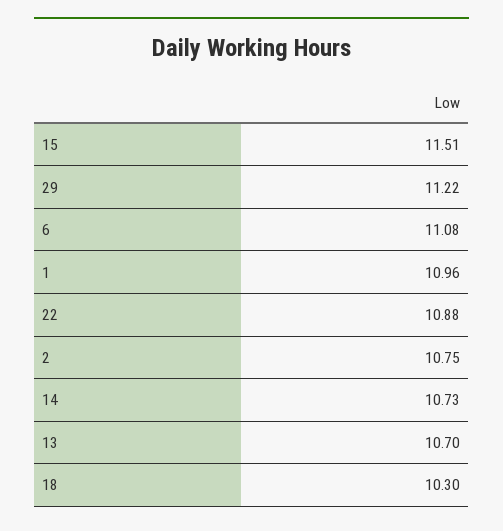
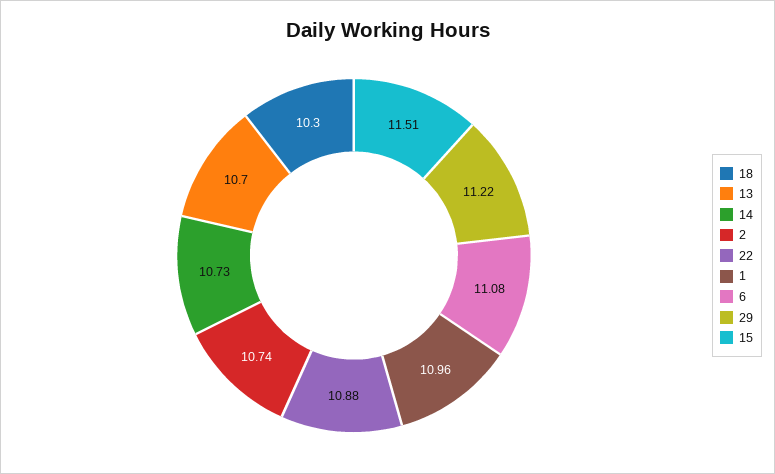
  {
    "15": 11.51,
    "29": 11.22,
    "6": 11.08,
    "1": 10.96,
    "22": 10.88,
-   "2": 10.75,
+   "2": 10.74,
    "14": 10.73,
    "13": 10.7,
    "18": 10.3
  }

